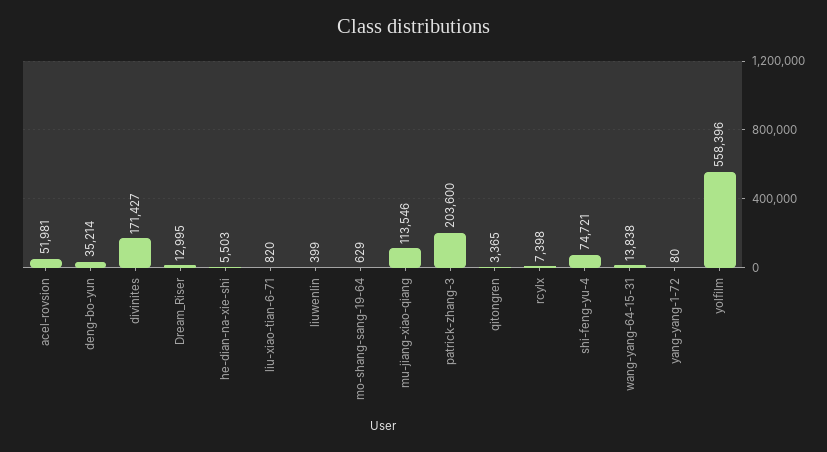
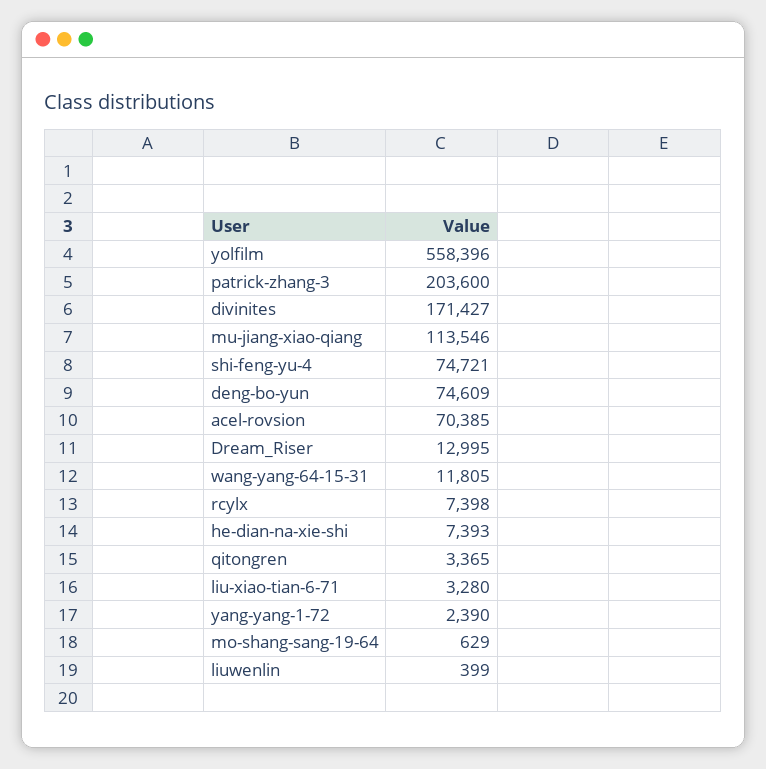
  {
-   "acel-rovsion": 51981,
+   "acel-rovsion": 70385,
-   "deng-bo-yun": 35214,
+   "deng-bo-yun": 74609,
    "divinites": 171427,
    "Dream_Riser": 12995,
-   "he-dian-na-xie-shi": 5503,
+   "he-dian-na-xie-shi": 7393,
-   "liu-xiao-tian-6-71": 820,
+   "liu-xiao-tian-6-71": 3280,
    "liuwenlin": 399,
    "mo-shang-sang-19-64": 629,
    "mu-jiang-xiao-qiang": 113546,
    "patrick-zhang-3": 203600,
    "qitongren": 3365,
    "rcylx": 7398,
    "shi-feng-yu-4": 74721,
-   "wang-yang-64-15-31": 13838,
+   "wang-yang-64-15-31": 11805,
-   "yang-yang-1-72": 80,
+   "yang-yang-1-72": 2390,
    "yolfilm": 558396
  }

